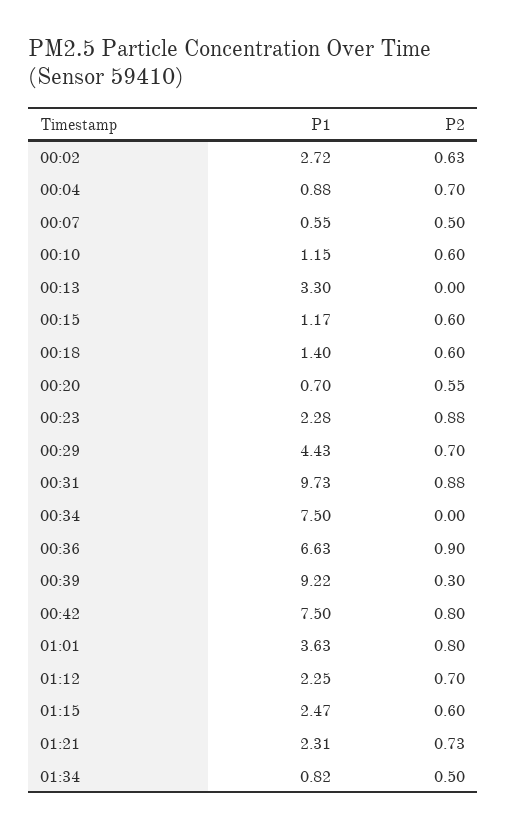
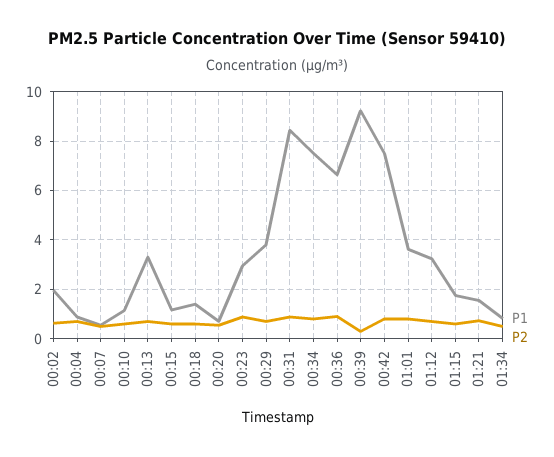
  {
    "P1": {
-     "00:02": 2.72,
+     "00:02": 2,
      "00:04": 0.88,
      "00:07": 0.55,
      "00:10": 1.15,
      "00:13": 3.3,
      "00:15": 1.17,
      "00:18": 1.4,
      "00:20": 0.7,
-     "00:23": 2.28,
+     "00:23": 3,
-     "00:29": 4.43,
+     "00:29": 3.75,
-     "00:31": 9.73,
+     "00:31": 8.5,
      "00:34": 7.5,
      "00:36": 6.63,
      "00:39": 9.22,
      "00:42": 7.5,
      "01:01": 3.63,
-     "01:12": 2.25,
+     "01:12": 3.25,
-     "01:15": 2.47,
+     "01:15": 1.75,
-     "01:21": 2.31,
+     "01:21": 1.5,
      "01:34": 0.82
    },
    "P2": {
      "00:02": 0.63,
      "00:04": 0.7,
      "00:07": 0.5,
      "00:10": 0.6,
-     "00:13": 0,
+     "00:13": 0.75,
      "00:15": 0.6,
      "00:18": 0.6,
      "00:20": 0.55,
      "00:23": 0.88,
      "00:29": 0.7,
      "00:31": 0.88,
-     "00:34": 0,
+     "00:34": 0.75,
      "00:36": 0.9,
      "00:39": 0.3,
      "00:42": 0.8,
      "01:01": 0.8,
      "01:12": 0.7,
      "01:15": 0.6,
      "01:21": 0.73,
      "01:34": 0.5
    }
  }

